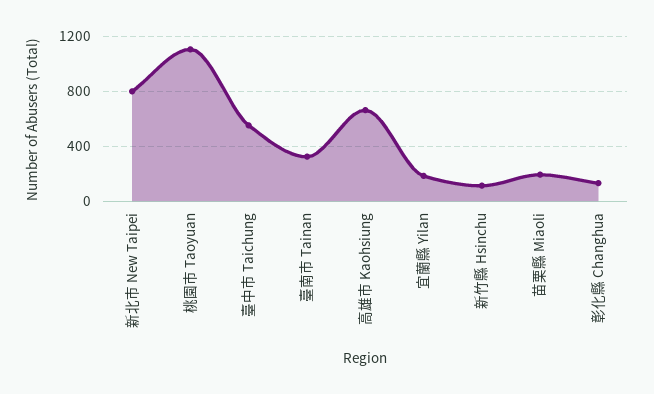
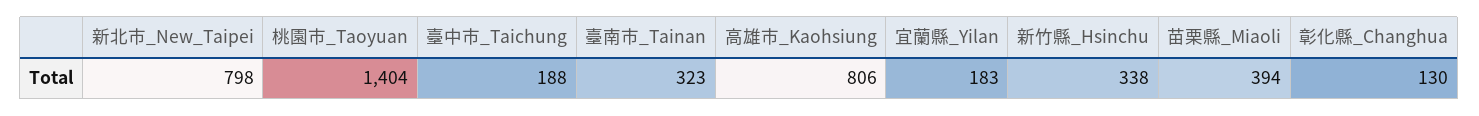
  {
    "新北市 New Taipei": 798,
-   "桃園市 Taoyuan": 1100,
+   "桃園市 Taoyuan": 1404,
-   "臺中市 Taichung": 550,
+   "臺中市 Taichung": 188,
    "臺南市 Tainan": 323,
-   "高雄市 Kaohsiung": 650,
+   "高雄市 Kaohsiung": 806,
    "宜蘭縣 Yilan": 183,
-   "新竹縣 Hsinchu": 100,
+   "新竹縣 Hsinchu": 338,
-   "苗栗縣 Miaoli": 200,
+   "苗栗縣 Miaoli": 394,
    "彰化縣 Changhua": 130
  }

